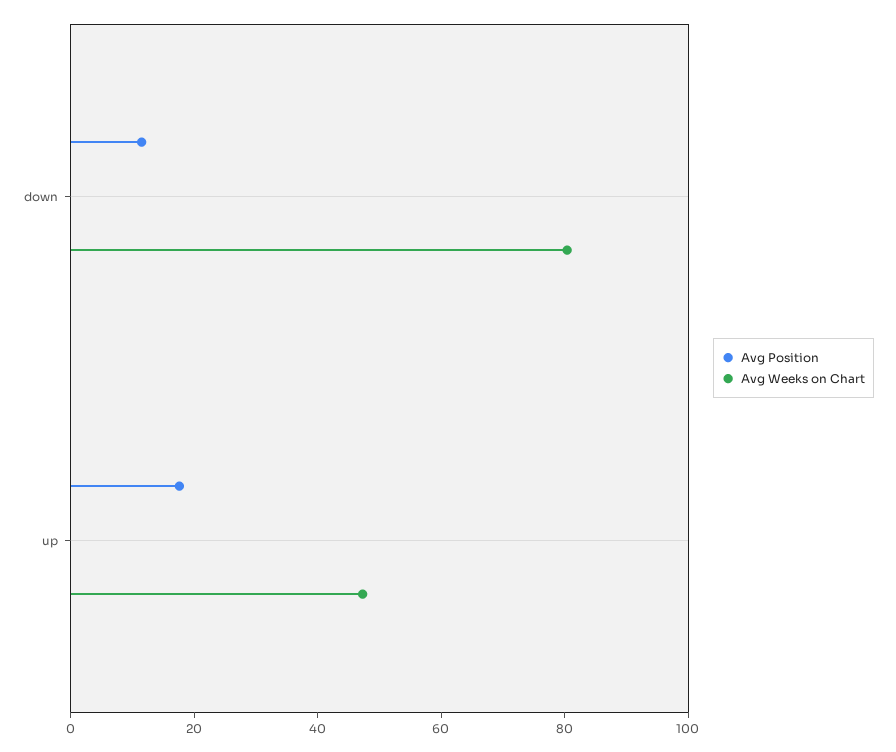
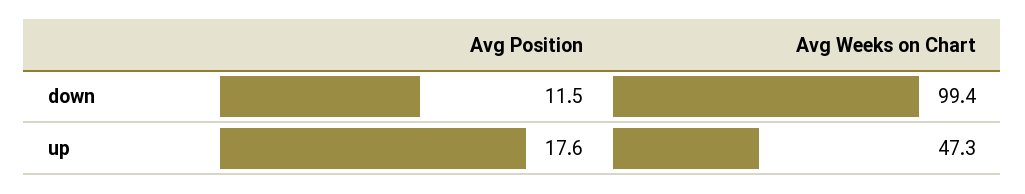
  {
    "Avg Position": {
      "down": 11.5,
      "up": 17.6
    },
    "Avg Weeks on Chart": {
-     "down": 80,
+     "down": 99.4,
      "up": 47.3
    }
  }

